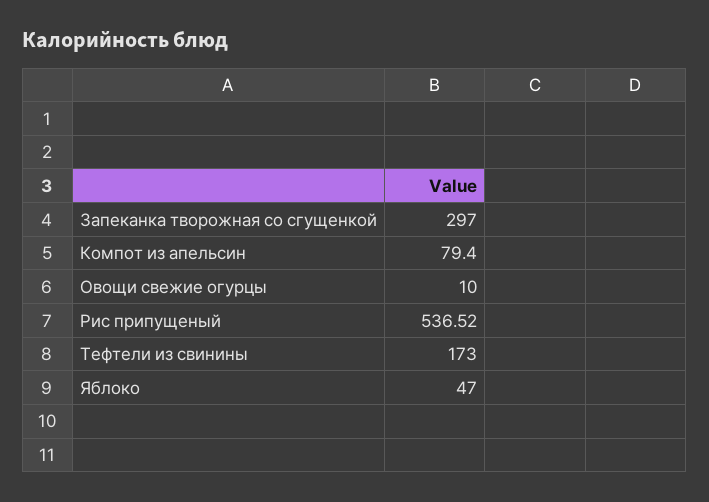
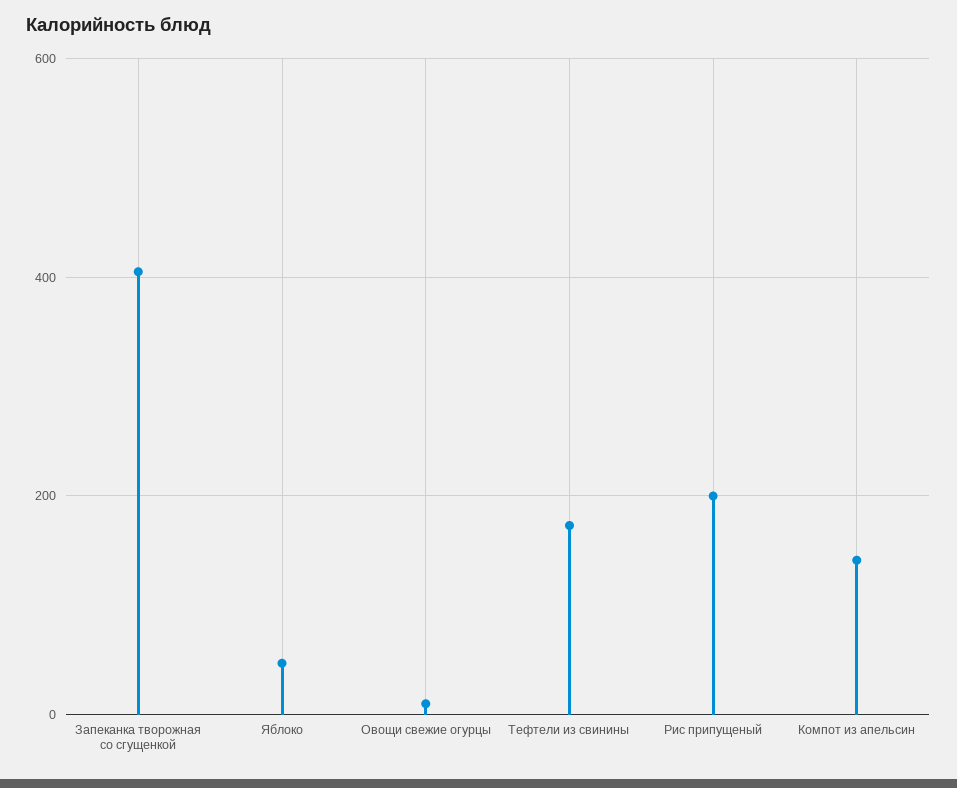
  {
-   "Запеканка творожная со сгущенкой": 297,
+   "Запеканка творожная со сгущенкой": 400,
-   "Компот из апельсин": 79.4,
+   "Компот из апельсин": 140,
    "Овощи свежие огурцы": 10,
-   "Рис припущеный": 536.52,
+   "Рис припущеный": 200,
    "Тефтели из свинины": 173,
    "Яблоко": 47
  }

